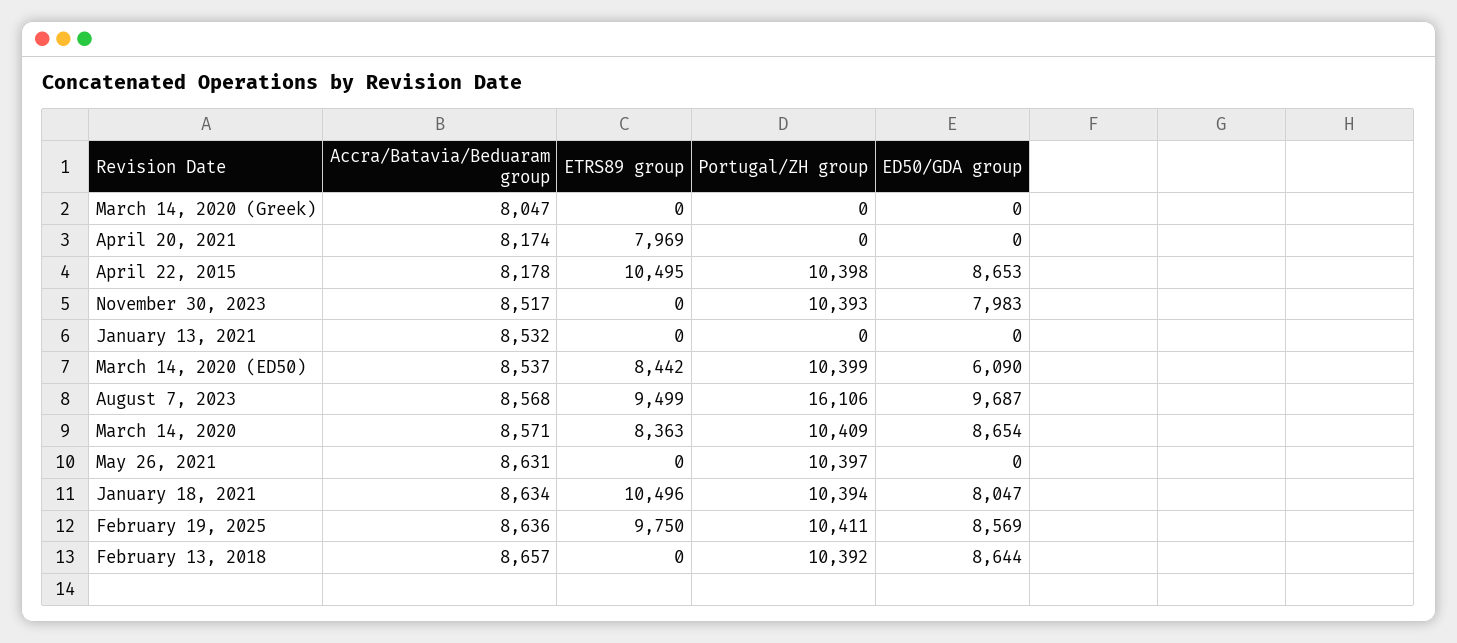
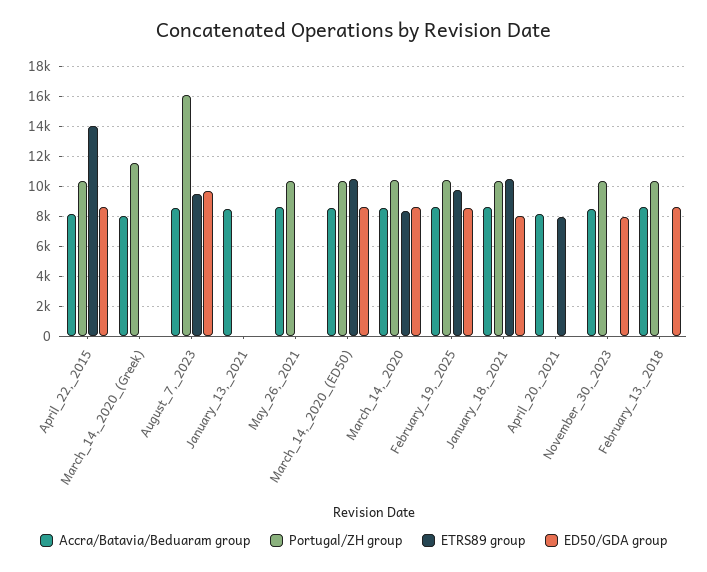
  {
    "Accra/Batavia/Beduaram group": {
      "March 14, 2020 (Greek)": 8047,
      "April 20, 2021": 8174,
      "April 22, 2015": 8178,
      "November 30, 2023": 8517,
      "January 13, 2021": 8532,
      "March 14, 2020 (ED50)": 8537,
      "August 7, 2023": 8568,
      "March 14, 2020": 8571,
      "May 26, 2021": 8631,
      "January 18, 2021": 8634,
      "February 19, 2025": 8636,
      "February 13, 2018": 8657
    },
    "ETRS89 group": {
      "March 14, 2020 (Greek)": 0,
      "April 20, 2021": 7969,
-     "April 22, 2015": 10495,
+     "April 22, 2015": 14000,
      "November 30, 2023": 0,
      "January 13, 2021": 0,
-     "March 14, 2020 (ED50)": 8442,
+     "March 14, 2020 (ED50)": 10500,
      "August 7, 2023": 9499,
      "March 14, 2020": 8363,
      "May 26, 2021": 0,
      "January 18, 2021": 10496,
      "February 19, 2025": 9750,
      "February 13, 2018": 0
    },
    "Portugal/ZH group": {
-     "March 14, 2020 (Greek)": 0,
+     "March 14, 2020 (Greek)": 11500,
      "April 20, 2021": 0,
      "April 22, 2015": 10398,
      "November 30, 2023": 10393,
      "January 13, 2021": 0,
      "March 14, 2020 (ED50)": 10399,
      "August 7, 2023": 16106,
      "March 14, 2020": 10409,
      "May 26, 2021": 10397,
      "January 18, 2021": 10394,
      "February 19, 2025": 10411,
      "February 13, 2018": 10392
    },
    "ED50/GDA group": {
      "March 14, 2020 (Greek)": 0,
      "April 20, 2021": 0,
      "April 22, 2015": 8653,
      "November 30, 2023": 7983,
      "January 13, 2021": 0,
-     "March 14, 2020 (ED50)": 6090,
+     "March 14, 2020 (ED50)": 8500,
      "August 7, 2023": 9687,
      "March 14, 2020": 8654,
      "May 26, 2021": 0,
      "January 18, 2021": 8047,
      "February 19, 2025": 8569,
      "February 13, 2018": 8644
    }
  }

